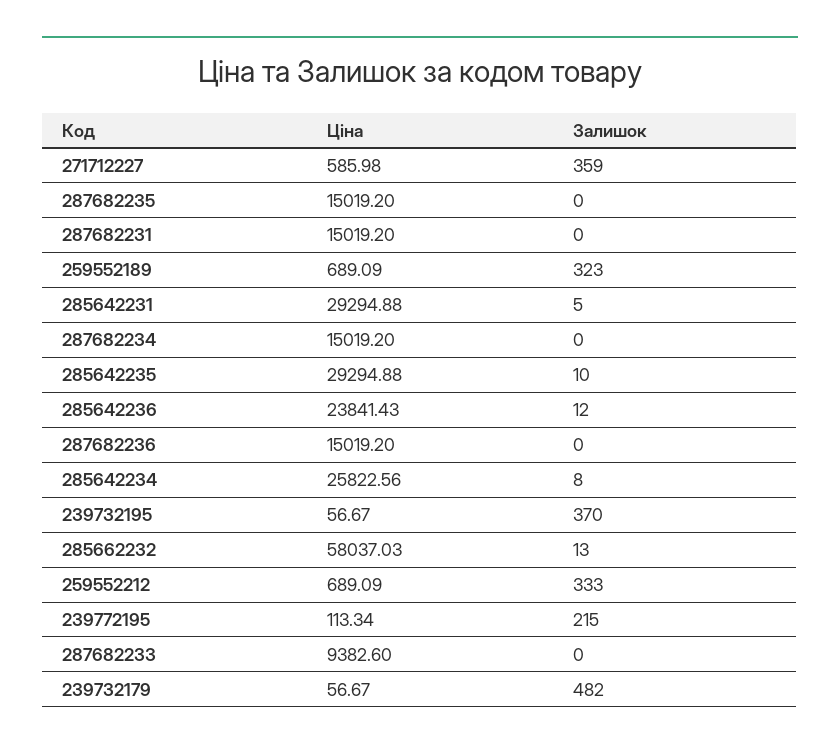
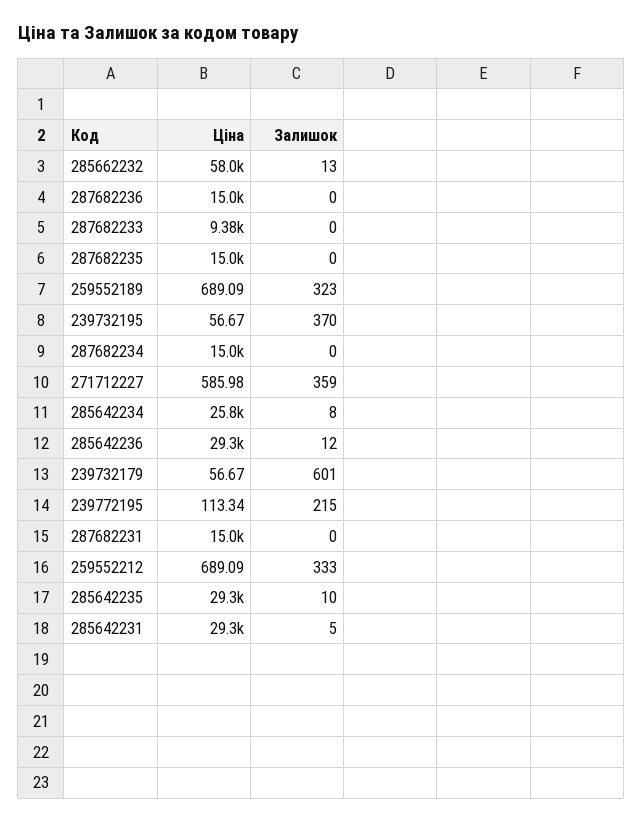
  {
    "Ціна": {
      "271712227": 585.98,
      "287682235": 15019.2,
      "287682231": 15019.2,
      "259552189": 689.09,
      "285642231": 29294.88,
      "287682234": 15019.2,
      "285642235": 29294.88,
-     "285642236": 23841.43,
+     "285642236": 29300,
      "287682236": 15019.2,
      "285642234": 25822.56,
      "239732195": 56.67,
      "285662232": 58037.03,
      "259552212": 689.09,
      "239772195": 113.34,
      "287682233": 9382.6,
      "239732179": 56.67
    },
    "Залишок": {
      "271712227": 359,
      "287682235": 0,
      "287682231": 0,
      "259552189": 323,
      "285642231": 5,
      "287682234": 0,
      "285642235": 10,
      "285642236": 12,
      "287682236": 0,
      "285642234": 8,
      "239732195": 370,
      "285662232": 13,
      "259552212": 333,
      "239772195": 215,
      "287682233": 0,
-     "239732179": 482
+     "239732179": 601
    }
  }

